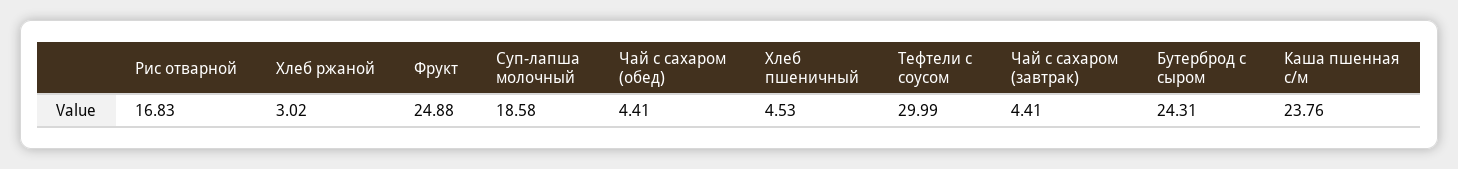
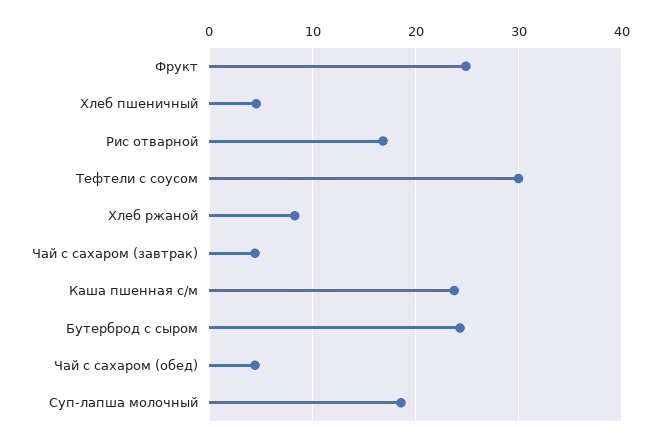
  {
    "Рис отварной": 16.83,
-   "Хлеб ржаной": 3.02,
+   "Хлеб ржаной": 8,
    "Фрукт": 24.88,
    "Суп-лапша молочный": 18.58,
    "Чай с сахаром (обед)": 4.41,
    "Хлеб пшеничный": 4.53,
    "Тефтели с соусом": 29.99,
    "Чай с сахаром (завтрак)": 4.41,
    "Бутерброд с сыром": 24.31,
    "Каша пшенная с/м": 23.76
  }

